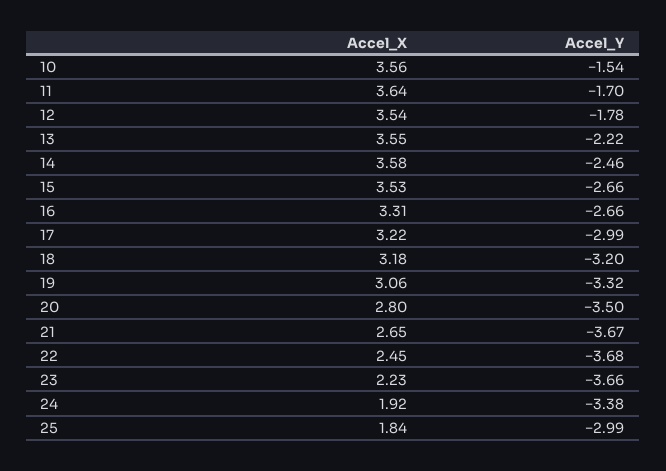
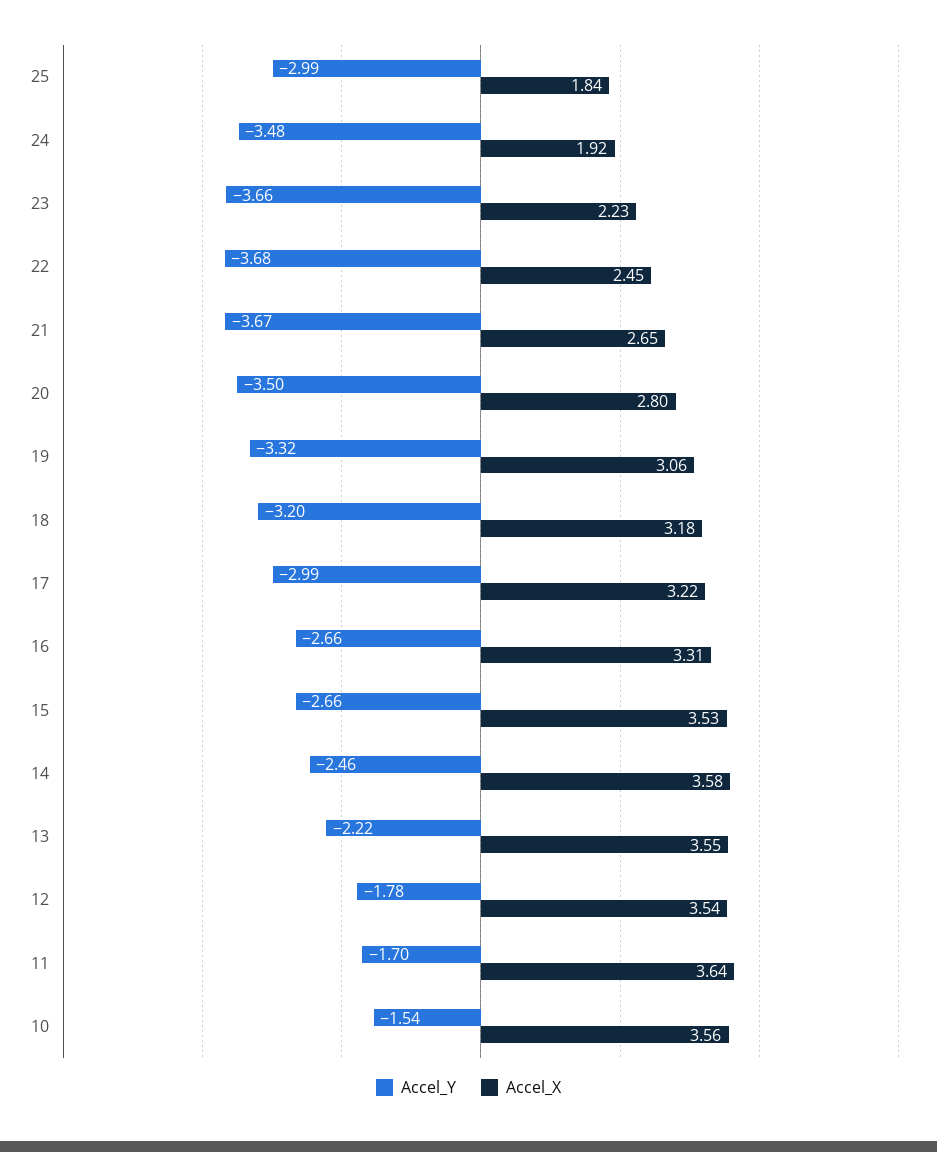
  {
    "Accel_X": {
      "10": 3.56,
      "11": 3.64,
      "12": 3.54,
      "13": 3.55,
      "14": 3.58,
      "15": 3.53,
      "16": 3.31,
      "17": 3.22,
      "18": 3.18,
      "19": 3.06,
      "20": 2.8,
      "21": 2.65,
      "22": 2.45,
      "23": 2.23,
      "24": 1.92,
      "25": 1.84
    },
    "Accel_Y": {
      "10": -1.54,
      "11": -1.7,
      "12": -1.78,
      "13": -2.22,
      "14": -2.46,
      "15": -2.66,
      "16": -2.66,
      "17": -2.99,
      "18": -3.2,
      "19": -3.32,
      "20": -3.5,
      "21": -3.67,
      "22": -3.68,
      "23": -3.66,
-     "24": -3.38,
+     "24": -3.48,
      "25": -2.99
    }
  }

